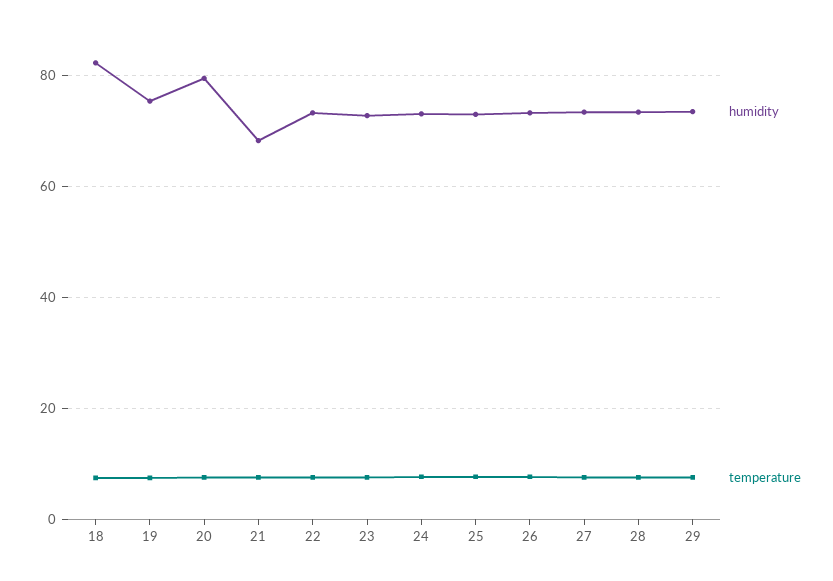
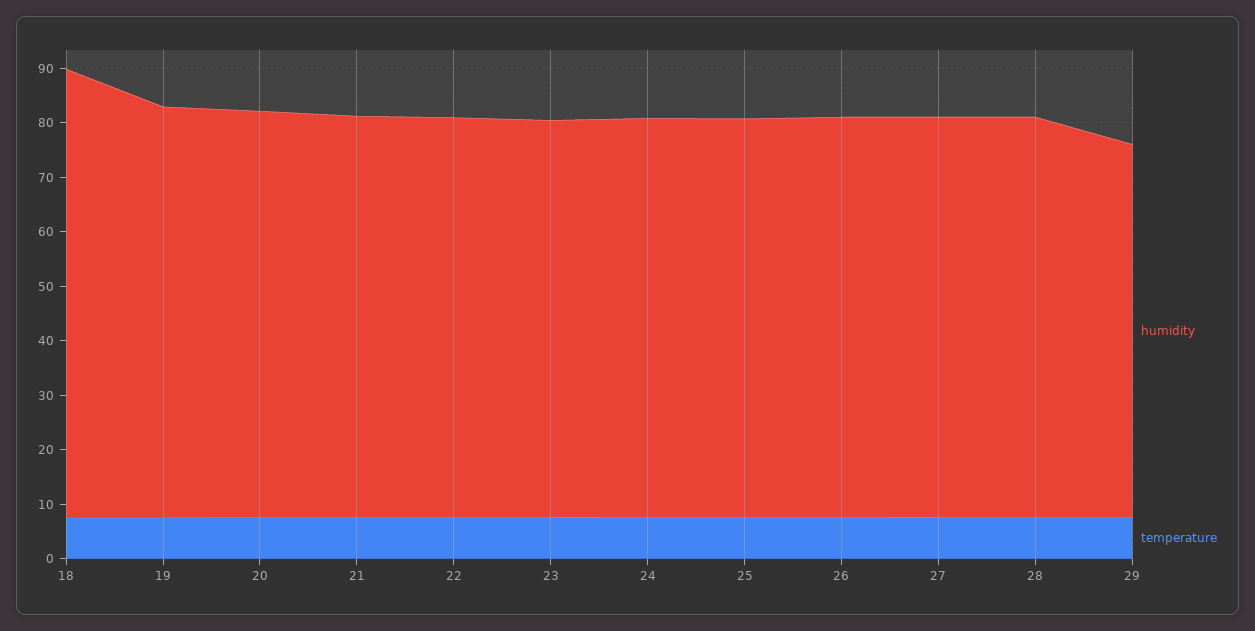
  {
    "humidity": {
      "18": 82,
      "19": 76,
-     "20": 80,
+     "20": 74,
-     "21": 68,
+     "21": 74,
      "22": 74,
      "23": 72,
      "24": 74,
      "25": 74,
      "26": 74,
      "27": 74,
      "28": 74,
-     "29": 74
+     "29": 68
    },
    "temperature": {
      "18": 8,
      "19": 8,
      "20": 8,
      "21": 8,
      "22": 8,
      "23": 8,
      "24": 8,
      "25": 8,
      "26": 8,
      "27": 8,
      "28": 8,
      "29": 8
    }
  }

